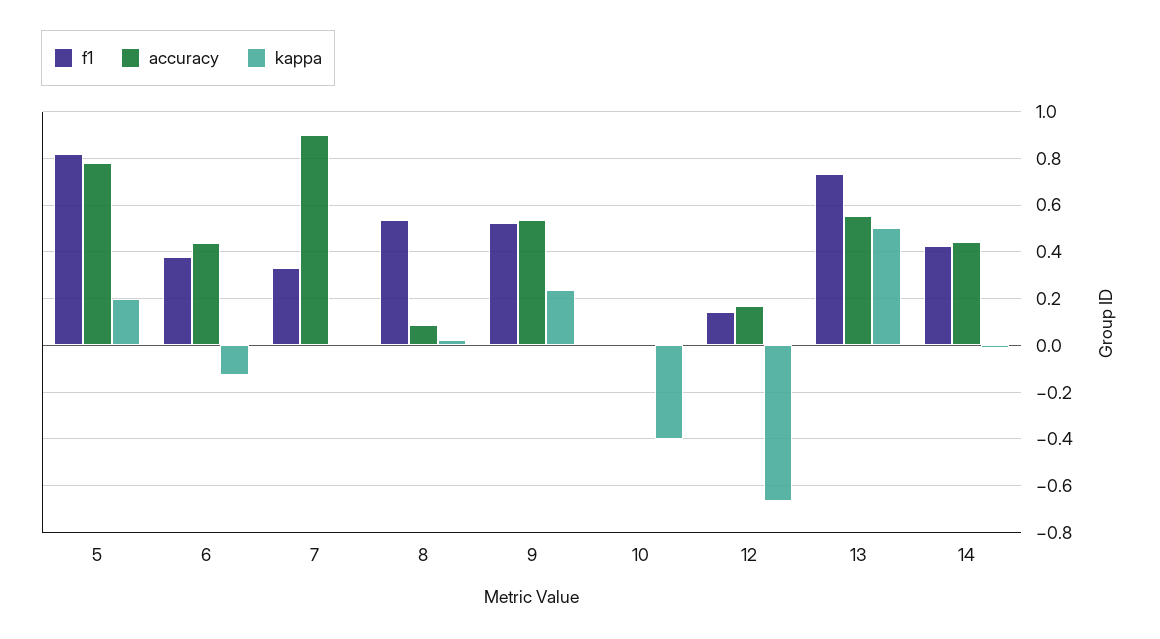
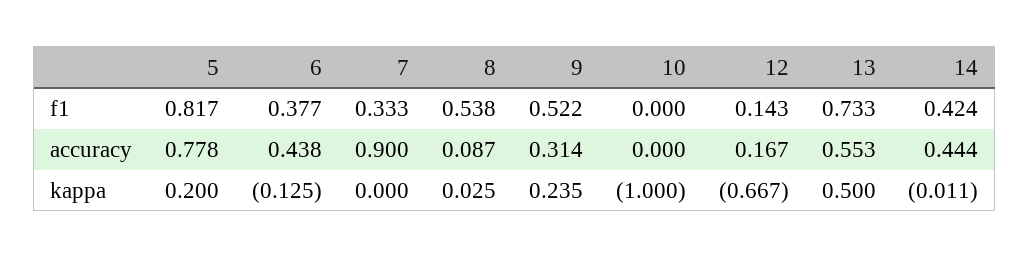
  {
    "f1": {
      "5": 0.817,
      "6": 0.377,
      "7": 0.333,
      "8": 0.538,
      "9": 0.522,
      "10": 0,
      "12": 0.143,
      "13": 0.733,
      "14": 0.424
    },
    "accuracy": {
      "5": 0.778,
      "6": 0.438,
      "7": 0.9,
      "8": 0.087,
-     "9": 0.55,
+     "9": 0.314,
      "10": 0,
      "12": 0.167,
      "13": 0.553,
      "14": 0.444
    },
    "kappa": {
      "5": 0.2,
      "6": -0.125,
      "7": 0,
      "8": 0.025,
      "9": 0.235,
-     "10": -0.4,
+     "10": -1,
      "12": -0.667,
      "13": 0.5,
      "14": -0.011
    }
  }

